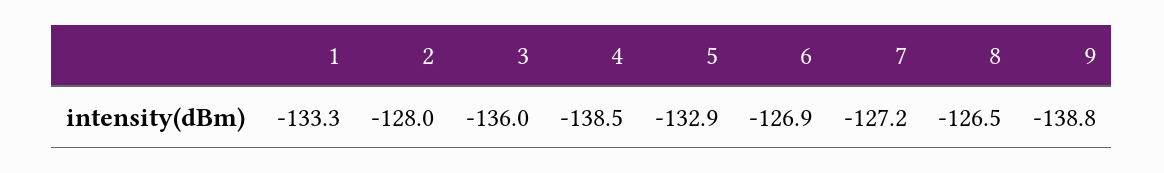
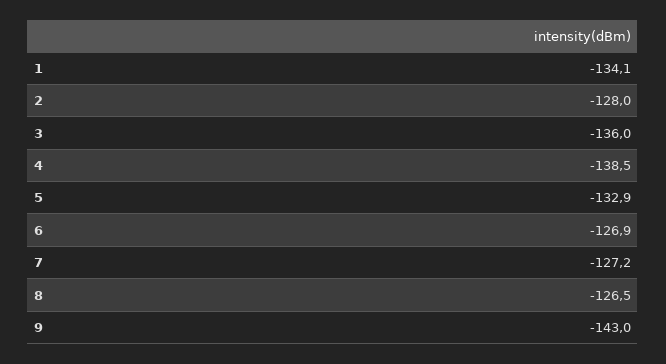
  {
-   "1": -133.3,
+   "1": -134.1,
    "2": -128,
    "3": -136,
    "4": -138.5,
    "5": -132.9,
    "6": -126.9,
    "7": -127.2,
    "8": -126.5,
-   "9": -138.8
+   "9": -143
  }

